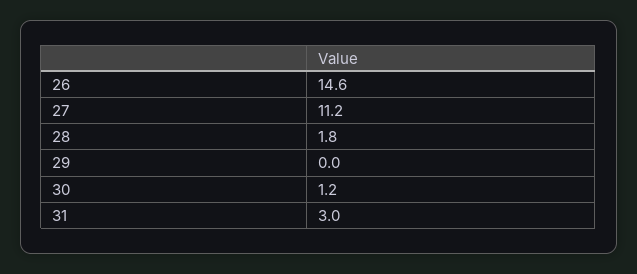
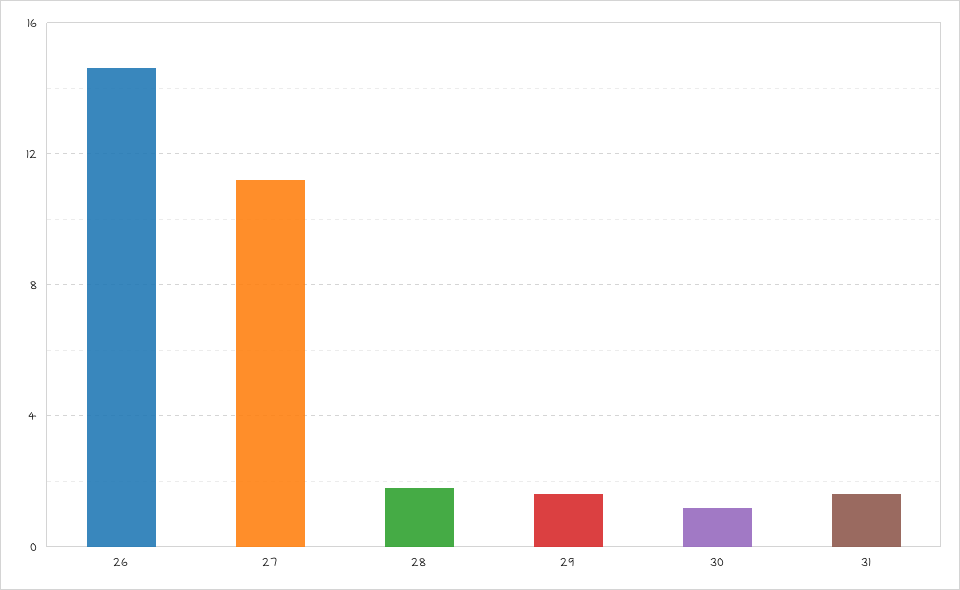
  {
    "26": 14.6,
    "27": 11.2,
    "28": 1.8,
-   "29": 0,
+   "29": 1.5,
    "30": 1.2,
-   "31": 3
+   "31": 1.5
  }

